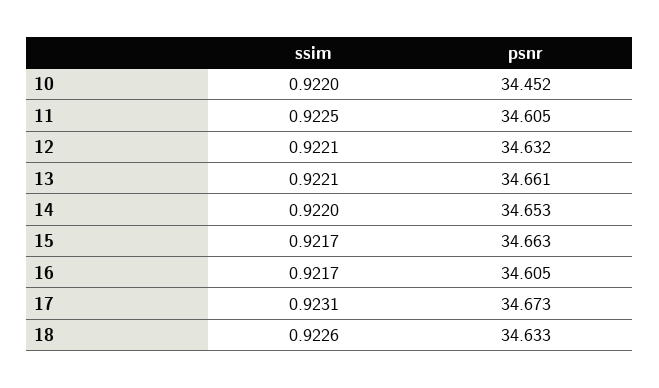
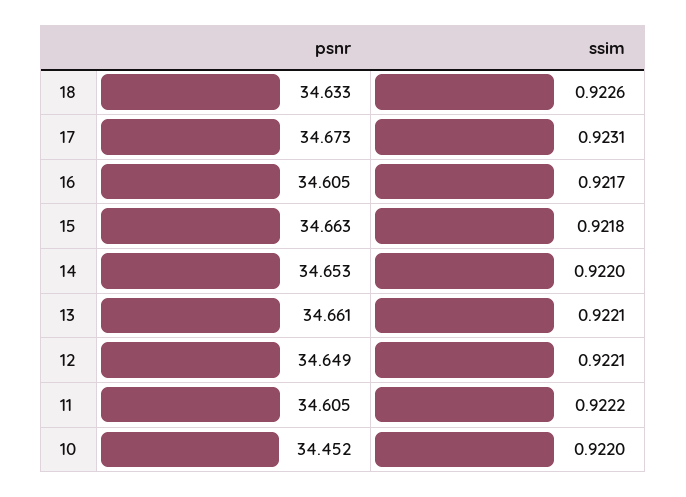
  {
    "ssim": {
      "10": 0.922,
-     "11": 0.9225,
+     "11": 0.9222,
      "12": 0.9221,
      "13": 0.9221,
      "14": 0.922,
-     "15": 0.9217,
+     "15": 0.9218,
      "16": 0.9217,
      "17": 0.9231,
      "18": 0.9226
    },
    "psnr": {
      "10": 34.452,
      "11": 34.605,
-     "12": 34.632,
+     "12": 34.649,
      "13": 34.661,
      "14": 34.653,
      "15": 34.663,
      "16": 34.605,
      "17": 34.673,
      "18": 34.633
    }
  }

